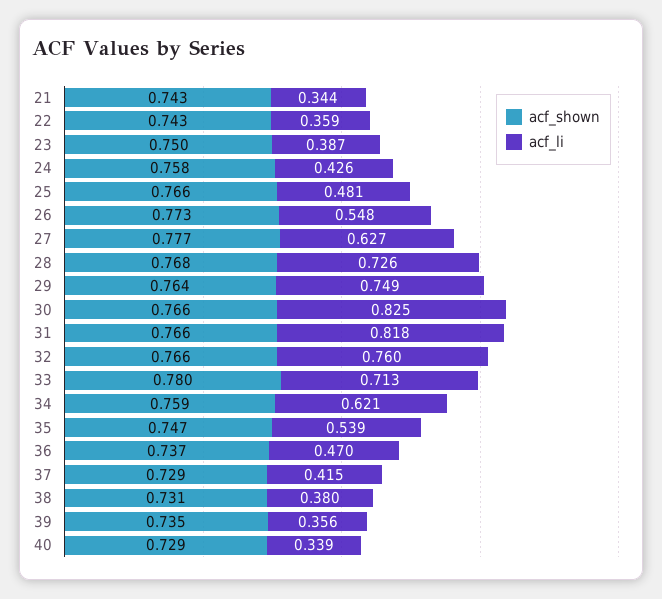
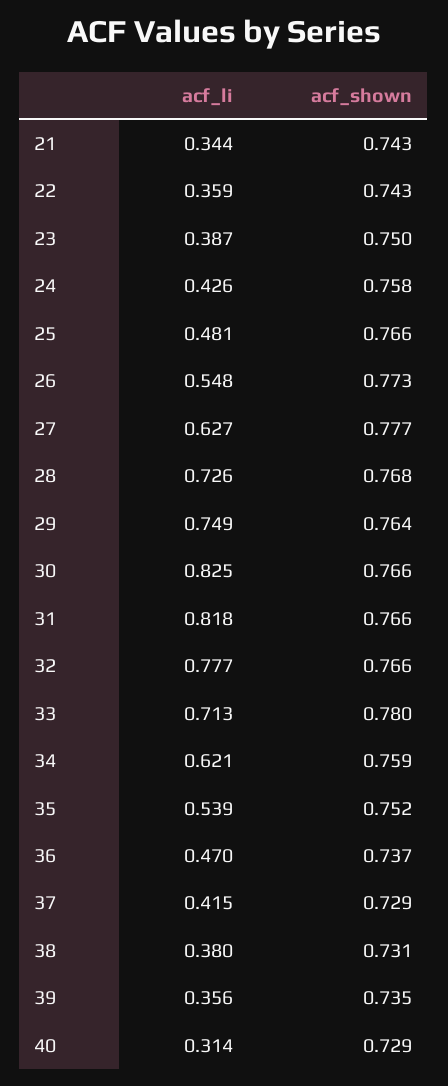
  {
    "acf_shown": {
      "21": 0.743,
      "22": 0.743,
      "23": 0.75,
      "24": 0.758,
      "25": 0.766,
      "26": 0.773,
      "27": 0.777,
      "28": 0.768,
      "29": 0.764,
      "30": 0.766,
      "31": 0.766,
      "32": 0.766,
      "33": 0.78,
      "34": 0.759,
-     "35": 0.747,
+     "35": 0.752,
      "36": 0.737,
      "37": 0.729,
      "38": 0.731,
      "39": 0.735,
      "40": 0.729
    },
    "acf_li": {
      "21": 0.344,
      "22": 0.359,
      "23": 0.387,
      "24": 0.426,
      "25": 0.481,
      "26": 0.548,
      "27": 0.627,
      "28": 0.726,
      "29": 0.749,
      "30": 0.825,
      "31": 0.818,
-     "32": 0.76,
+     "32": 0.777,
      "33": 0.713,
      "34": 0.621,
      "35": 0.539,
      "36": 0.47,
      "37": 0.415,
      "38": 0.38,
      "39": 0.356,
-     "40": 0.339
+     "40": 0.314
    }
  }

